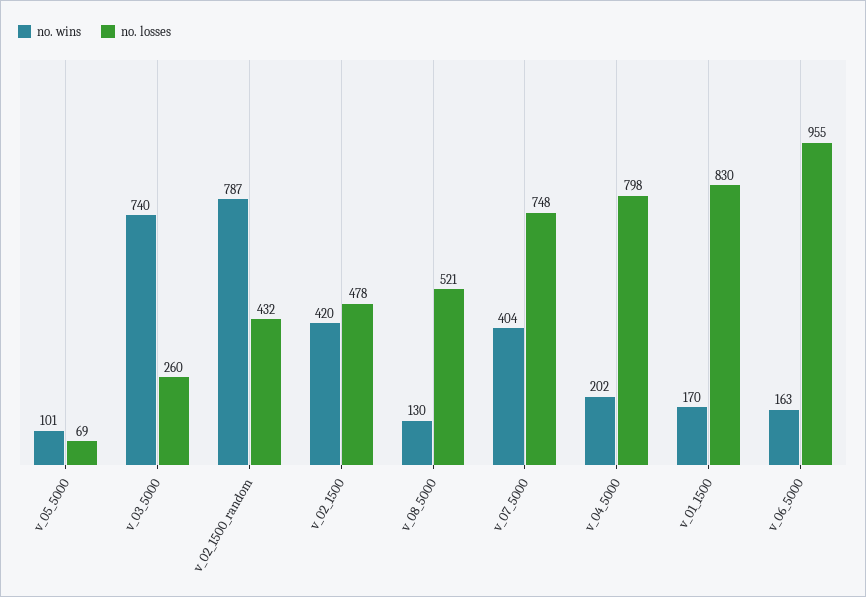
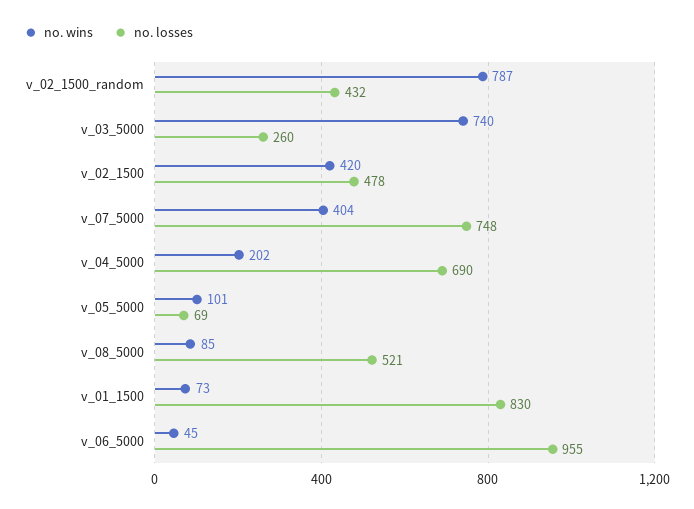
  {
    "no. wins": {
      "v_05_5000": 101,
      "v_03_5000": 740,
      "v_02_1500_random": 787,
      "v_02_1500": 420,
-     "v_08_5000": 130,
+     "v_08_5000": 85,
      "v_07_5000": 404,
      "v_04_5000": 202,
-     "v_01_1500": 170,
+     "v_01_1500": 73,
-     "v_06_5000": 163
+     "v_06_5000": 45
    },
    "no. losses": {
      "v_05_5000": 69,
      "v_03_5000": 260,
      "v_02_1500_random": 432,
      "v_02_1500": 478,
      "v_08_5000": 521,
      "v_07_5000": 748,
-     "v_04_5000": 798,
+     "v_04_5000": 690,
      "v_01_1500": 830,
      "v_06_5000": 955
    }
  }

